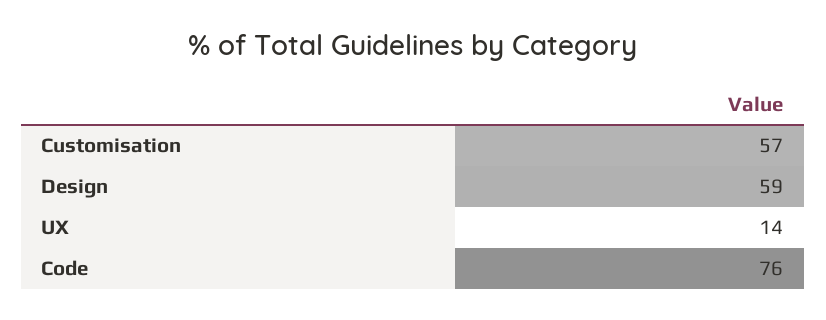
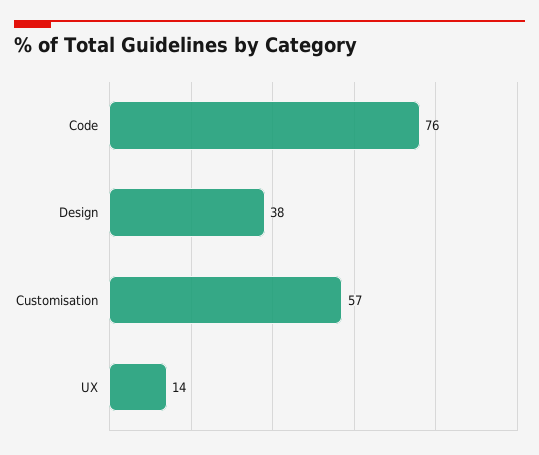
  {
    "Customisation": 57,
-   "Design": 59,
+   "Design": 38,
    "UX": 14,
    "Code": 76
  }

